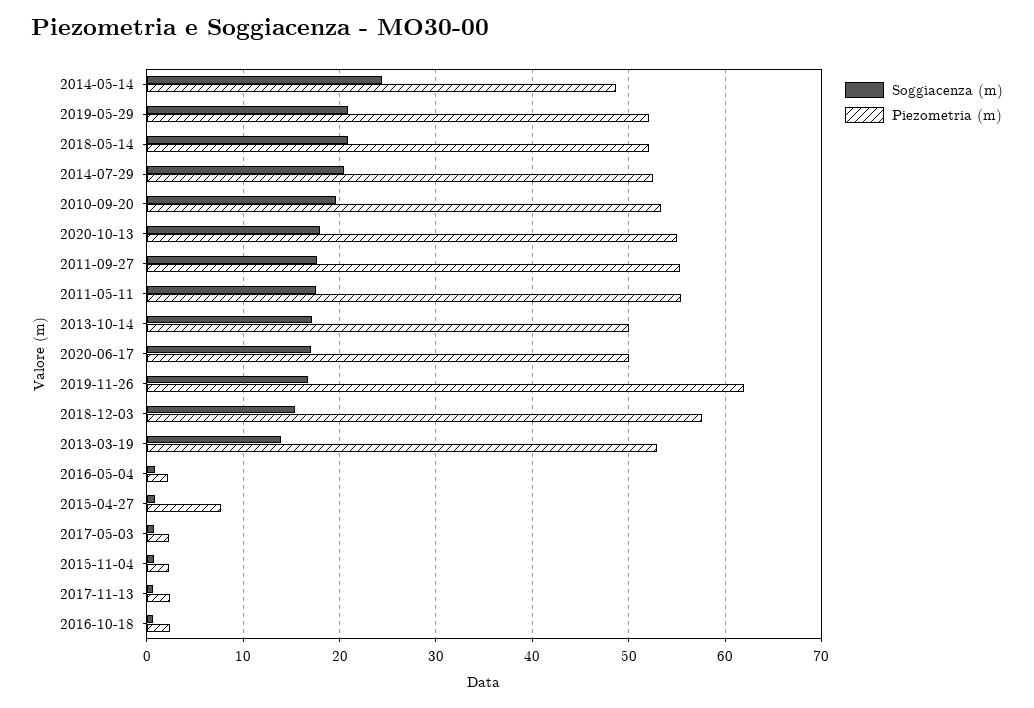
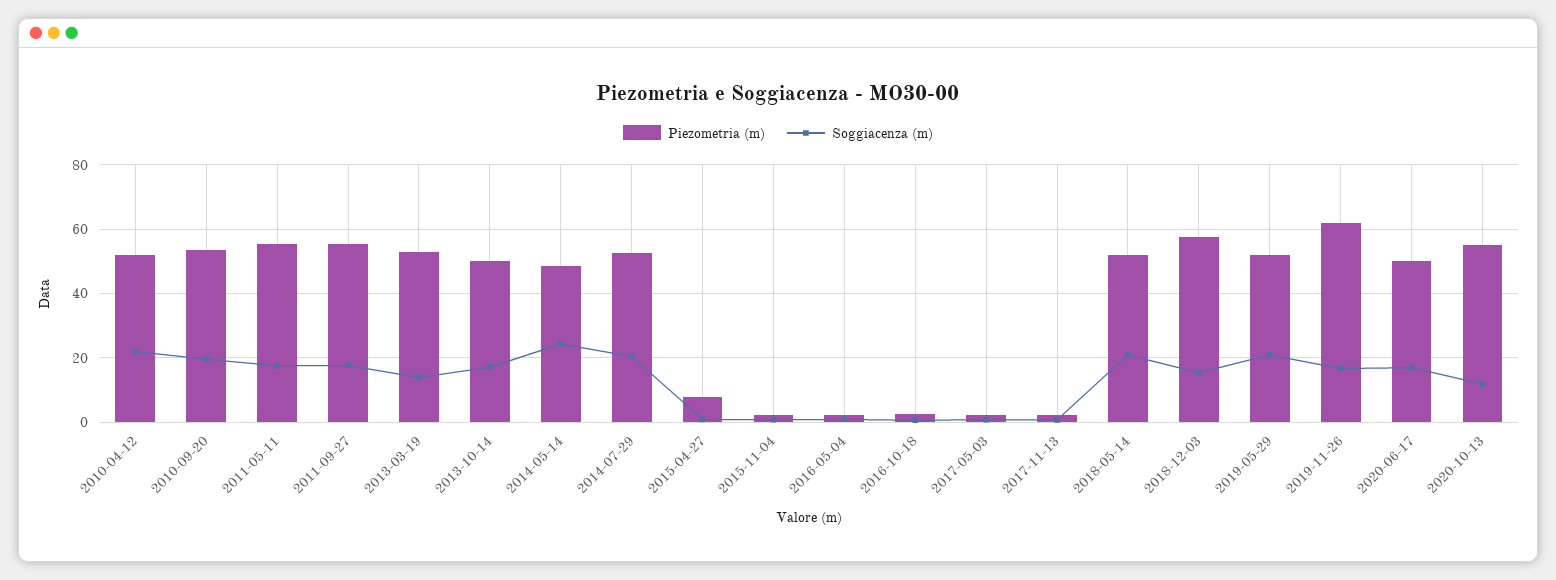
  {
    "Soggiacenza (m)": {
      "2014-05-14": 24,
      "2019-05-29": 21,
      "2018-05-14": 21,
      "2014-07-29": 20,
      "2010-09-20": 20,
-     "2020-10-13": 18,
+     "2020-10-13": 12,
      "2011-09-27": 18,
      "2011-05-11": 18,
      "2013-10-14": 17,
      "2020-06-17": 17,
      "2019-11-26": 17,
      "2018-12-03": 15,
      "2013-03-19": 14,
      "2016-05-04": 1,
      "2015-04-27": 1,
      "2017-05-03": 1,
      "2015-11-04": 1,
      "2017-11-13": 1,
-     "2016-10-18": 1
+     "2016-10-18": 1,
+     "2010-04-12": 22
    },
    "Piezometria (m)": {
      "2014-05-14": 49,
      "2019-05-29": 52,
      "2018-05-14": 52,
      "2014-07-29": 53,
      "2010-09-20": 53,
      "2020-10-13": 55,
      "2011-09-27": 55,
      "2011-05-11": 55,
      "2013-10-14": 50,
      "2020-06-17": 50,
      "2019-11-26": 62,
      "2018-12-03": 58,
      "2013-03-19": 53,
      "2016-05-04": 2,
      "2015-04-27": 8,
      "2017-05-03": 2,
      "2015-11-04": 2,
      "2017-11-13": 2,
-     "2016-10-18": 2
+     "2016-10-18": 2,
+     "2010-04-12": 52
    }
  }

